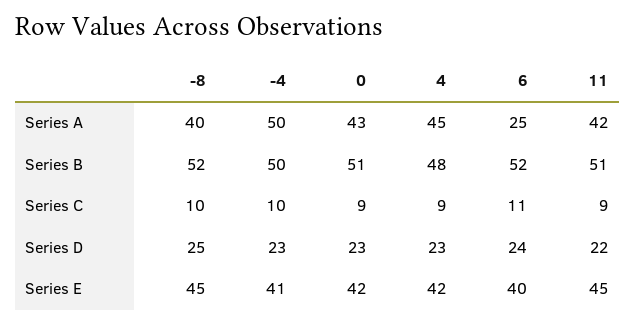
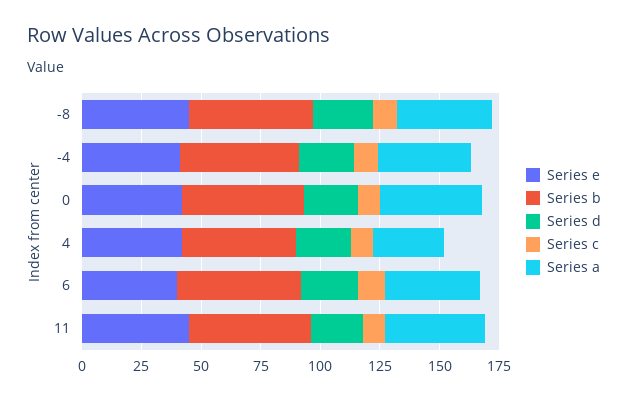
  {
    "Series A": {
      "-8": 40,
-     "-4": 50,
+     "-4": 40,
      "0": 43,
-     "4": 45,
+     "4": 30,
-     "6": 25,
+     "6": 40,
      "11": 42
    },
    "Series B": {
      "-8": 52,
      "-4": 50,
      "0": 51,
      "4": 48,
      "6": 52,
      "11": 51
    },
    "Series C": {
      "-8": 10,
      "-4": 10,
      "0": 9,
      "4": 9,
      "6": 11,
      "11": 9
    },
    "Series D": {
      "-8": 25,
      "-4": 23,
      "0": 23,
      "4": 23,
      "6": 24,
      "11": 22
    },
    "Series E": {
      "-8": 45,
      "-4": 41,
      "0": 42,
      "4": 42,
      "6": 40,
      "11": 45
    }
  }

